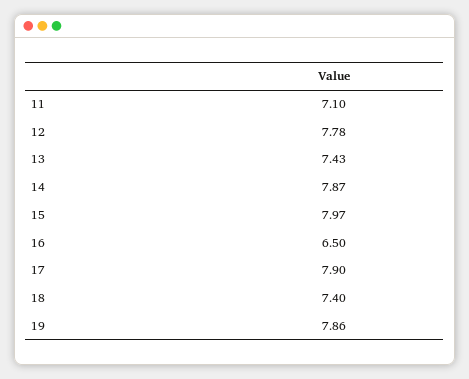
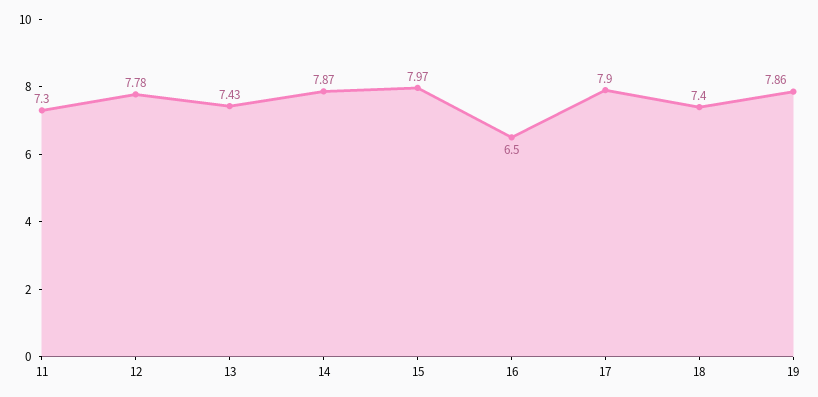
  {
-   "11": 7.1,
+   "11": 7.3,
    "12": 7.78,
    "13": 7.43,
    "14": 7.87,
    "15": 7.97,
    "16": 6.5,
    "17": 7.9,
    "18": 7.4,
    "19": 7.86
  }

